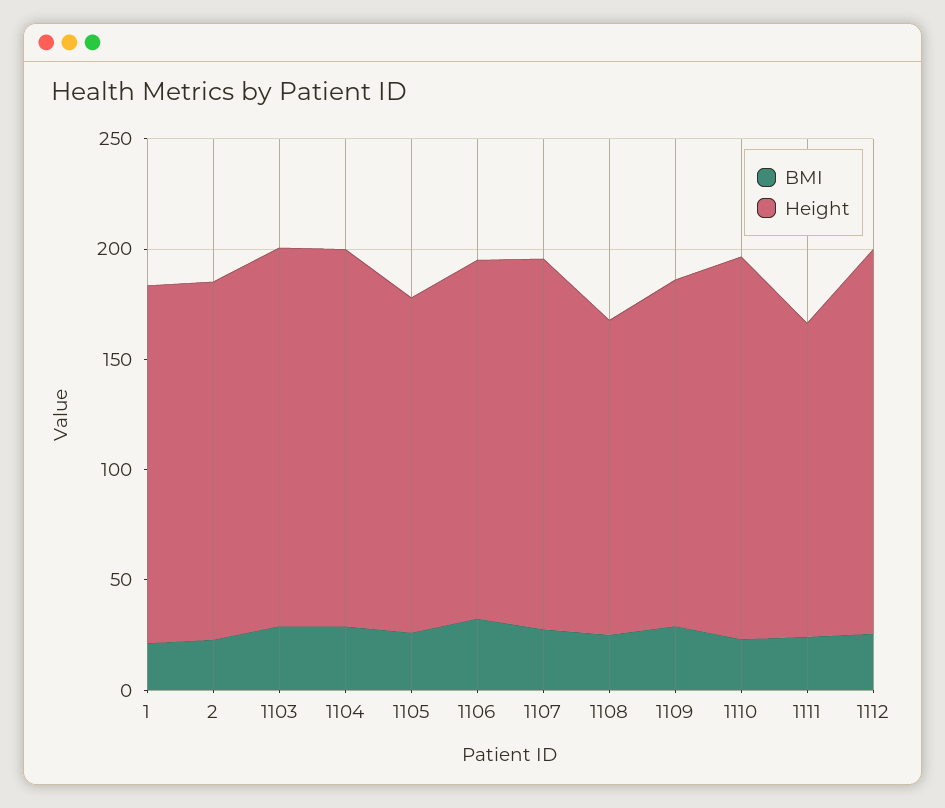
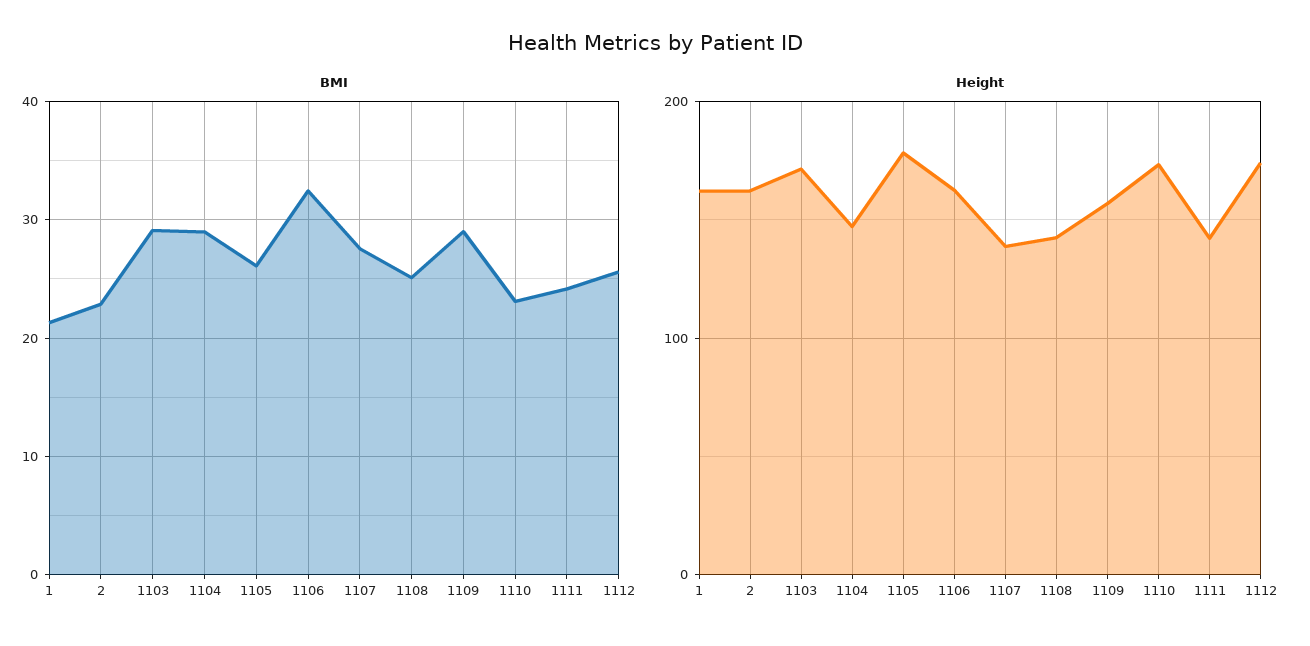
  {
    "BMI": {
      "1": 21,
      "2": 23,
      "1103": 29,
      "1104": 29,
      "1105": 26,
      "1106": 32,
      "1107": 28,
      "1108": 25,
      "1109": 29,
      "1110": 23,
      "1111": 24,
      "1112": 26
    },
    "Height": {
      "1": 160,
      "2": 160,
      "1103": 170,
-     "1104": 170,
+     "1104": 150,
-     "1105": 150,
+     "1105": 180,
      "1106": 160,
-     "1107": 170,
+     "1107": 140,
      "1108": 140,
      "1109": 160,
      "1110": 170,
      "1111": 140,
      "1112": 170
    }
  }

